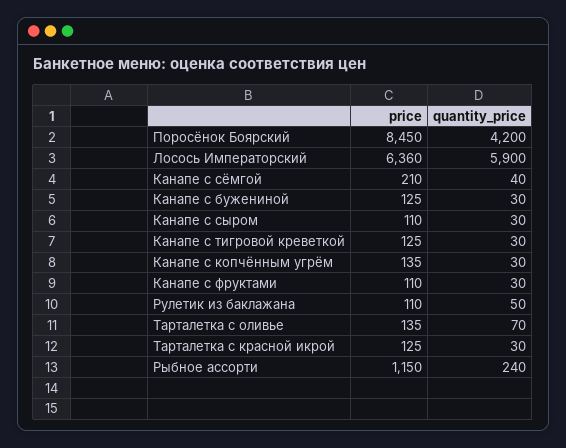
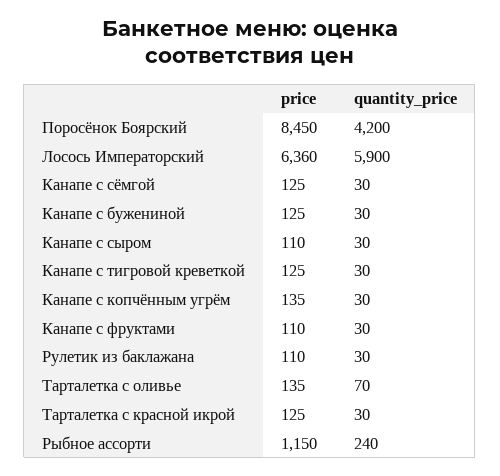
  {
    "price": {
      "Поросёнок Боярский": 8450,
      "Лосось Императорский": 6360,
-     "Канапе с сёмгой": 210,
+     "Канапе с сёмгой": 125,
      "Канапе с бужениной": 125,
      "Канапе с сыром": 110,
      "Канапе с тигровой креветкой": 125,
      "Канапе с копчённым угрём": 135,
      "Канапе с фруктами": 110,
      "Рулетик из баклажана": 110,
      "Тарталетка с оливье": 135,
      "Тарталетка с красной икрой": 125,
      "Рыбное ассорти": 1150
    },
    "quantity_price": {
      "Поросёнок Боярский": 4200,
      "Лосось Императорский": 5900,
-     "Канапе с сёмгой": 40,
+     "Канапе с сёмгой": 30,
      "Канапе с бужениной": 30,
      "Канапе с сыром": 30,
      "Канапе с тигровой креветкой": 30,
      "Канапе с копчённым угрём": 30,
      "Канапе с фруктами": 30,
-     "Рулетик из баклажана": 50,
+     "Рулетик из баклажана": 30,
      "Тарталетка с оливье": 70,
      "Тарталетка с красной икрой": 30,
      "Рыбное ассорти": 240
    }
  }

